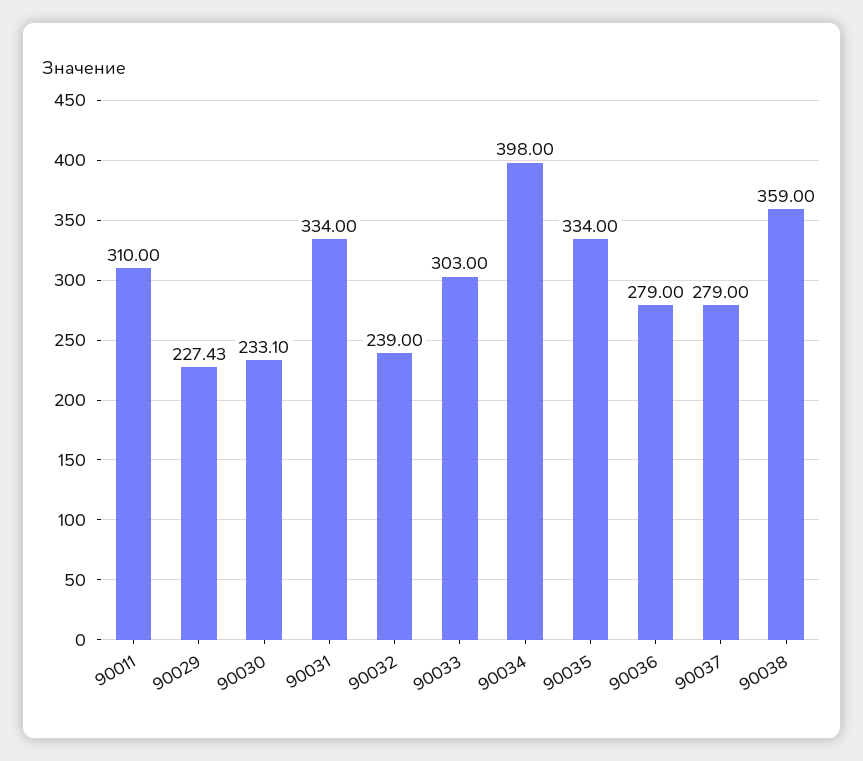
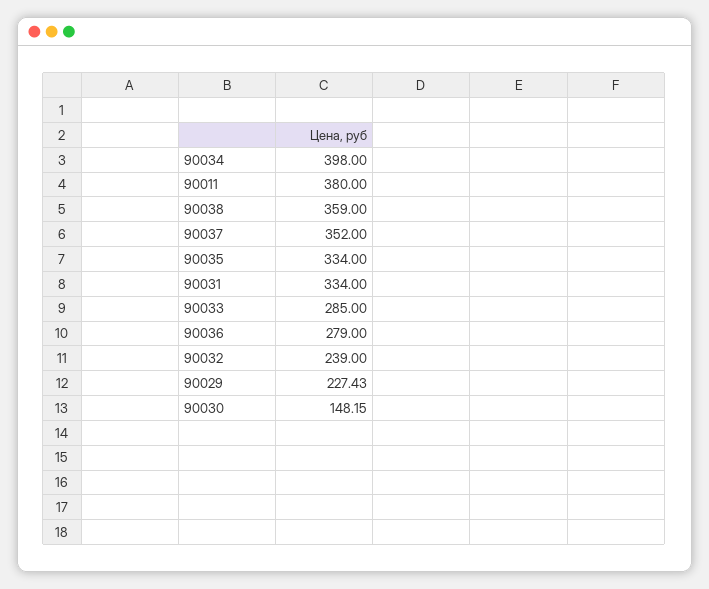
  {
-   "90011": 310,
+   "90011": 380,
    "90029": 227.43,
-   "90030": 233.1,
+   "90030": 148.15,
    "90031": 334,
    "90032": 239,
-   "90033": 303,
+   "90033": 285,
    "90034": 398,
    "90035": 334,
    "90036": 279,
-   "90037": 279,
+   "90037": 352,
    "90038": 359
  }

